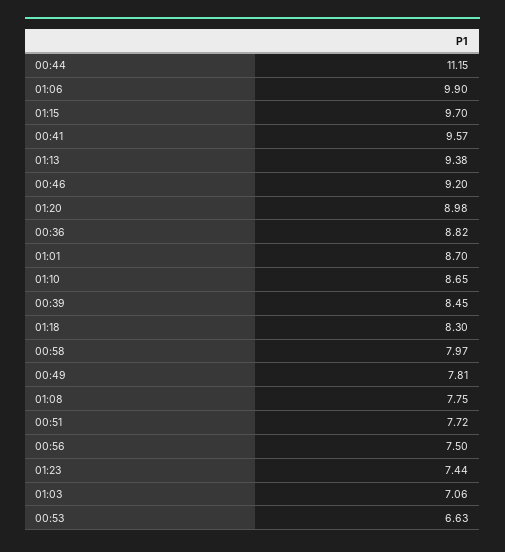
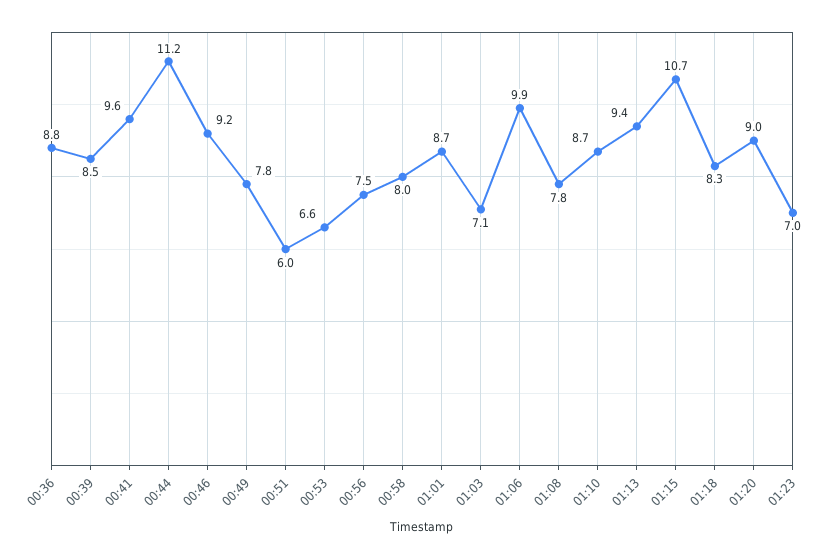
  {
    "00:44": 11.15,
    "01:06": 9.9,
-   "01:15": 9.7,
+   "01:15": 10.7,
    "00:41": 9.57,
    "01:13": 9.38,
    "00:46": 9.2,
    "01:20": 8.98,
    "00:36": 8.82,
    "01:01": 8.7,
    "01:10": 8.65,
    "00:39": 8.45,
    "01:18": 8.3,
    "00:58": 7.97,
    "00:49": 7.81,
    "01:08": 7.75,
-   "00:51": 7.72,
+   "00:51": 6,
    "00:56": 7.5,
-   "01:23": 7.44,
+   "01:23": 7,
    "01:03": 7.06,
    "00:53": 6.63
  }

